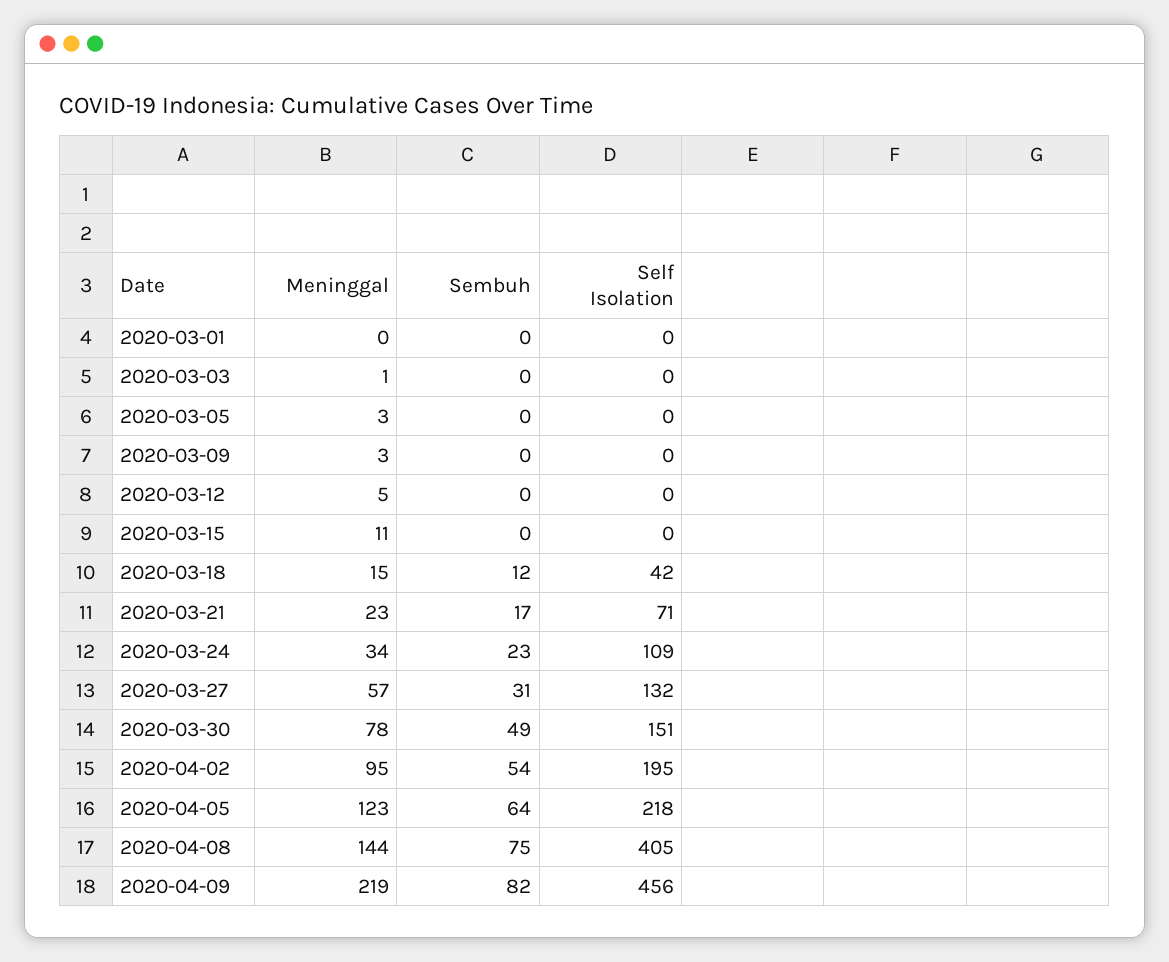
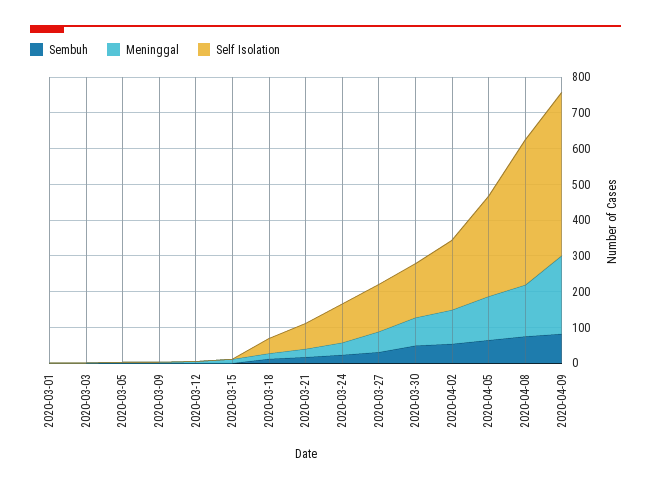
  {
    "Meninggal": {
      "2020-03-01": 0,
      "2020-03-03": 1,
      "2020-03-05": 3,
      "2020-03-09": 3,
      "2020-03-12": 5,
      "2020-03-15": 11,
      "2020-03-18": 15,
      "2020-03-21": 23,
      "2020-03-24": 34,
      "2020-03-27": 57,
      "2020-03-30": 78,
      "2020-04-02": 95,
      "2020-04-05": 123,
      "2020-04-08": 144,
      "2020-04-09": 219
    },
    "Sembuh": {
      "2020-03-01": 0,
      "2020-03-03": 0,
      "2020-03-05": 0,
      "2020-03-09": 0,
      "2020-03-12": 0,
      "2020-03-15": 0,
      "2020-03-18": 12,
      "2020-03-21": 17,
      "2020-03-24": 23,
      "2020-03-27": 31,
      "2020-03-30": 49,
      "2020-04-02": 54,
      "2020-04-05": 64,
      "2020-04-08": 75,
      "2020-04-09": 82
    },
    "Self Isolation": {
      "2020-03-01": 0,
      "2020-03-03": 0,
      "2020-03-05": 0,
      "2020-03-09": 0,
      "2020-03-12": 0,
      "2020-03-15": 0,
      "2020-03-18": 42,
      "2020-03-21": 71,
      "2020-03-24": 109,
      "2020-03-27": 132,
      "2020-03-30": 151,
      "2020-04-02": 195,
-     "2020-04-05": 218,
+     "2020-04-05": 275,
      "2020-04-08": 405,
      "2020-04-09": 456
    }
  }

